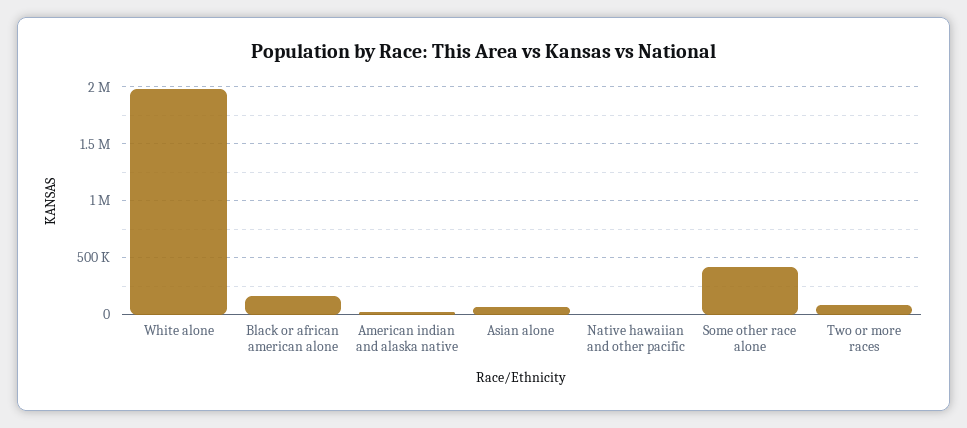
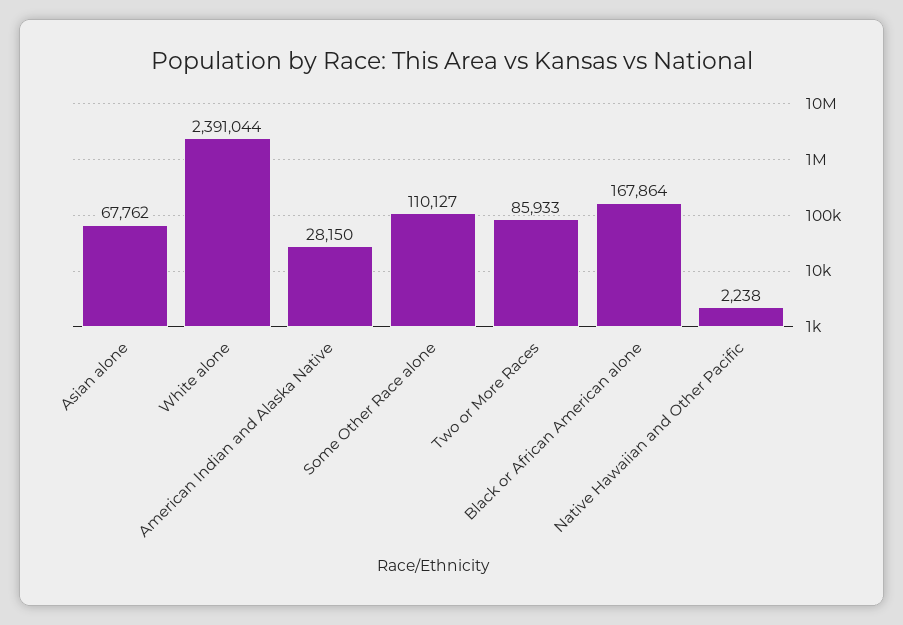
  {
-   "White alone": 2000000,
+   "White alone": 2391044,
    "Black or african american alone": 167864,
    "American indian and alaska native": 28150,
    "Asian alone": 67762,
    "Native hawaiian and other pacific": 2238,
-   "Some other race alone": 400000,
+   "Some other race alone": 110127,
    "Two or more races": 85933
  }

